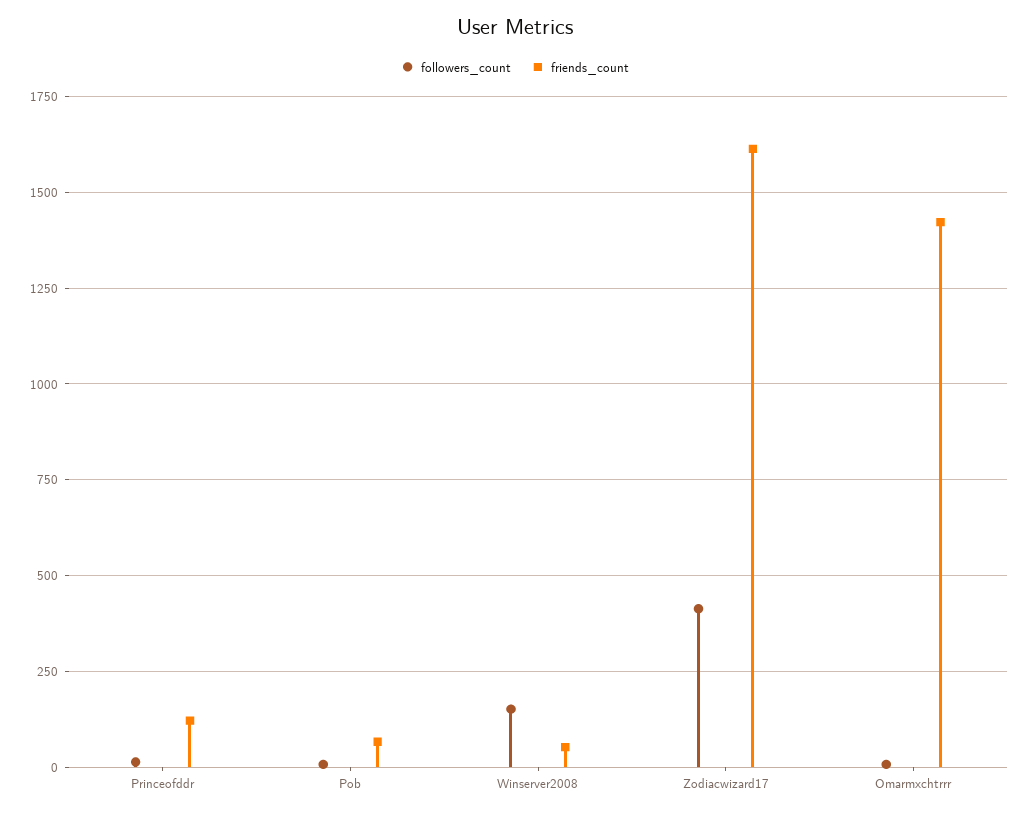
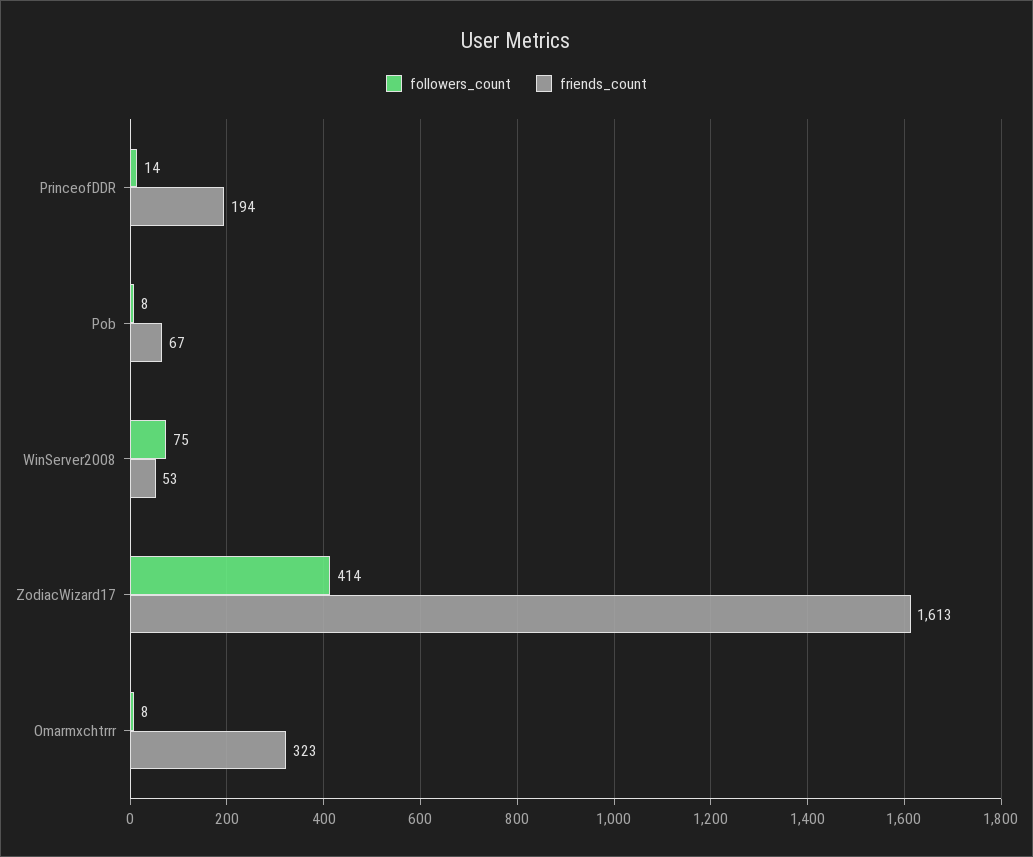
  {
    "followers_count": {
      "Princeofddr": 14,
      "Pob": 8,
-     "Winserver2008": 150,
+     "Winserver2008": 75,
      "Zodiacwizard17": 414,
      "Omarmxchtrrr": 8
    },
    "friends_count": {
-     "Princeofddr": 125,
+     "Princeofddr": 194,
      "Pob": 67,
      "Winserver2008": 53,
      "Zodiacwizard17": 1613,
-     "Omarmxchtrrr": 1425
+     "Omarmxchtrrr": 323
    }
  }

